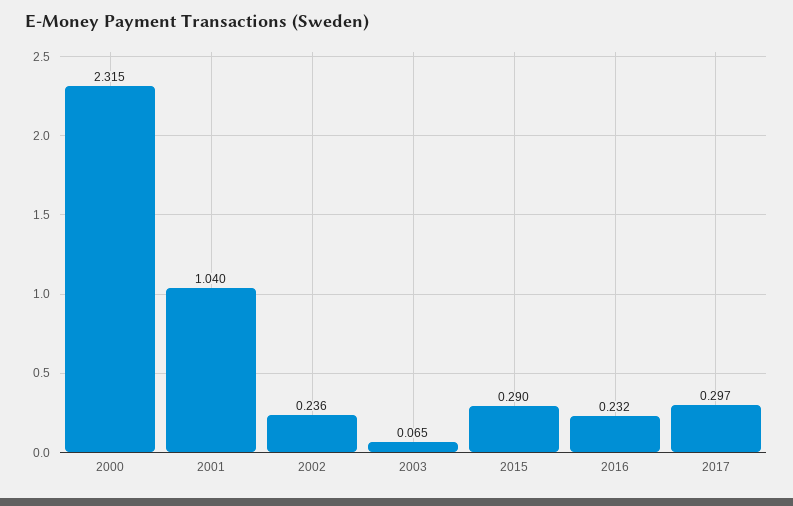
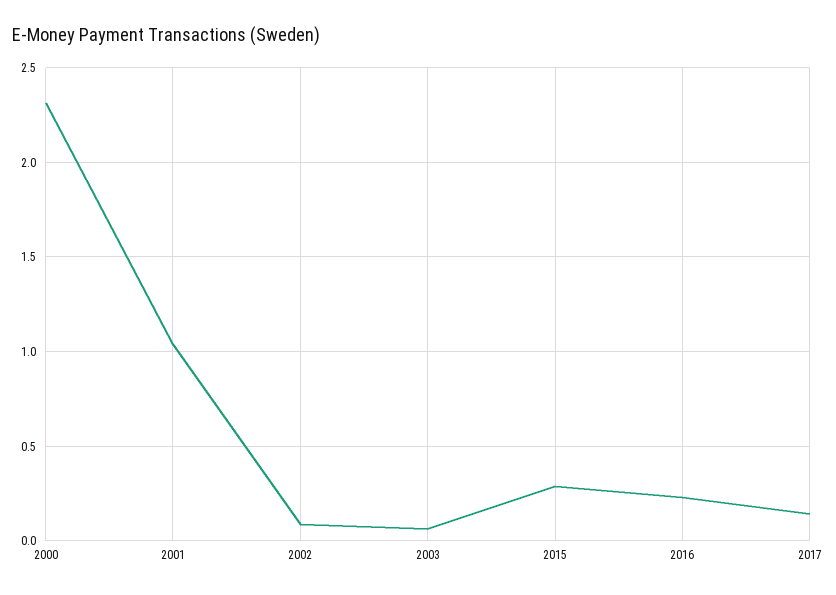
  {
    "2000": 2.315,
    "2001": 1.04,
-   "2002": 0.236,
+   "2002": 0.1,
    "2003": 0.065,
    "2015": 0.29,
    "2016": 0.232,
-   "2017": 0.297
+   "2017": 0.15
  }

